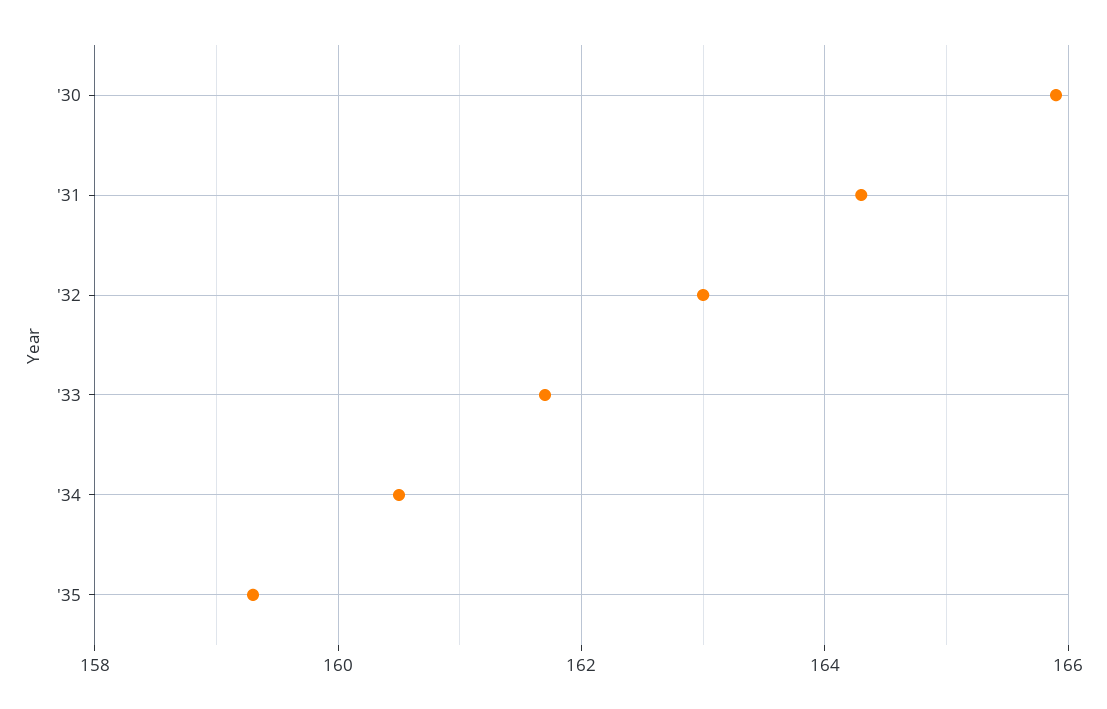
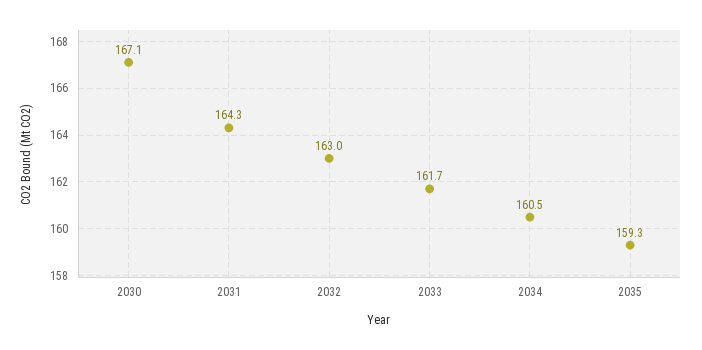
  {
-   "'30": 166,
+   "'30": 167.1,
    "'31": 164.3,
    "'32": 163,
    "'33": 161.7,
    "'34": 160.5,
    "'35": 159.3
  }

